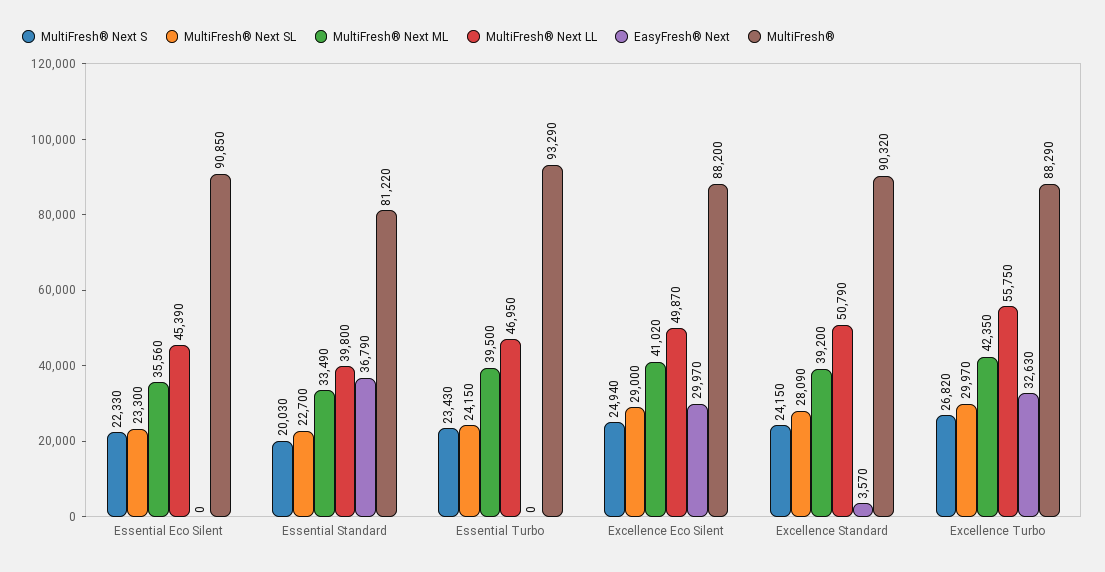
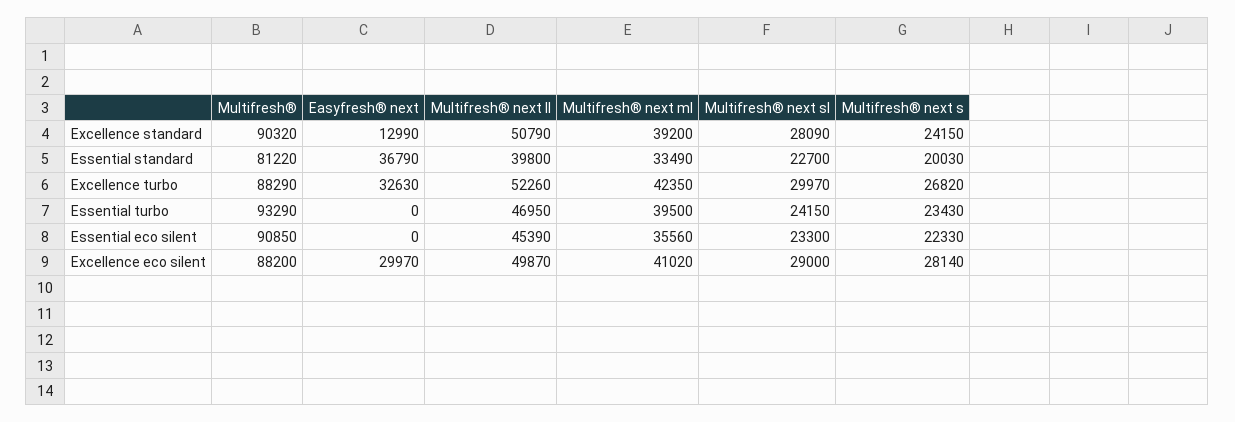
  {
    "MultiFresh® Next S": {
      "Essential Eco Silent": 22330,
      "Essential Standard": 20030,
      "Essential Turbo": 23430,
-     "Excellence Eco Silent": 24940,
+     "Excellence Eco Silent": 28140,
      "Excellence Standard": 24150,
      "Excellence Turbo": 26820
    },
    "MultiFresh® Next SL": {
      "Essential Eco Silent": 23300,
      "Essential Standard": 22700,
      "Essential Turbo": 24150,
      "Excellence Eco Silent": 29000,
      "Excellence Standard": 28090,
      "Excellence Turbo": 29970
    },
    "MultiFresh® Next ML": {
      "Essential Eco Silent": 35560,
      "Essential Standard": 33490,
      "Essential Turbo": 39500,
      "Excellence Eco Silent": 41020,
      "Excellence Standard": 39200,
      "Excellence Turbo": 42350
    },
    "MultiFresh® Next LL": {
      "Essential Eco Silent": 45390,
      "Essential Standard": 39800,
      "Essential Turbo": 46950,
      "Excellence Eco Silent": 49870,
      "Excellence Standard": 50790,
-     "Excellence Turbo": 55750
+     "Excellence Turbo": 52260
    },
    "EasyFresh® Next": {
      "Essential Eco Silent": 0,
      "Essential Standard": 36790,
      "Essential Turbo": 0,
      "Excellence Eco Silent": 29970,
-     "Excellence Standard": 3570,
+     "Excellence Standard": 12990,
      "Excellence Turbo": 32630
    },
    "MultiFresh®": {
      "Essential Eco Silent": 90850,
      "Essential Standard": 81220,
      "Essential Turbo": 93290,
      "Excellence Eco Silent": 88200,
      "Excellence Standard": 90320,
      "Excellence Turbo": 88290
    }
  }

